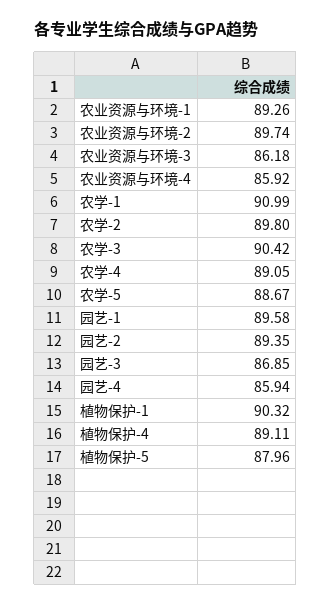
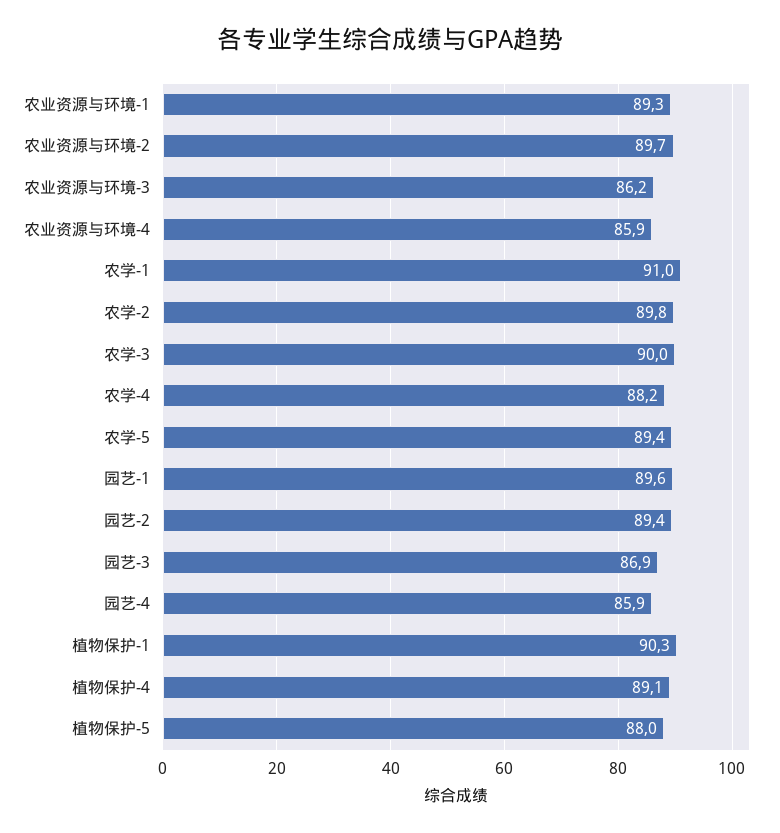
  {
    "农业资源与环境-1": 89.26,
    "农业资源与环境-2": 89.74,
    "农业资源与环境-3": 86.18,
    "农业资源与环境-4": 85.92,
    "农学-1": 90.99,
    "农学-2": 89.8,
-   "农学-3": 90.42,
+   "农学-3": 90,
-   "农学-4": 89.05,
+   "农学-4": 88.2,
-   "农学-5": 88.67,
+   "农学-5": 89.4,
    "园艺-1": 89.58,
    "园艺-2": 89.35,
    "园艺-3": 86.85,
    "园艺-4": 85.94,
    "植物保护-1": 90.32,
    "植物保护-4": 89.11,
    "植物保护-5": 87.96
  }

